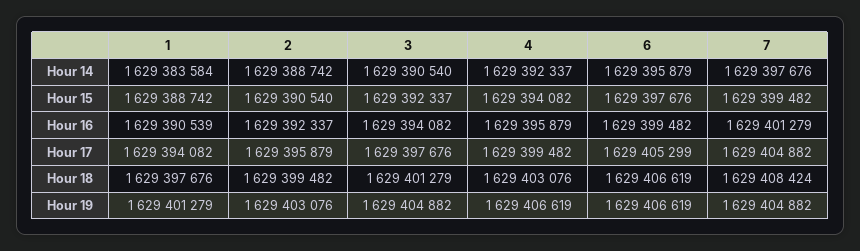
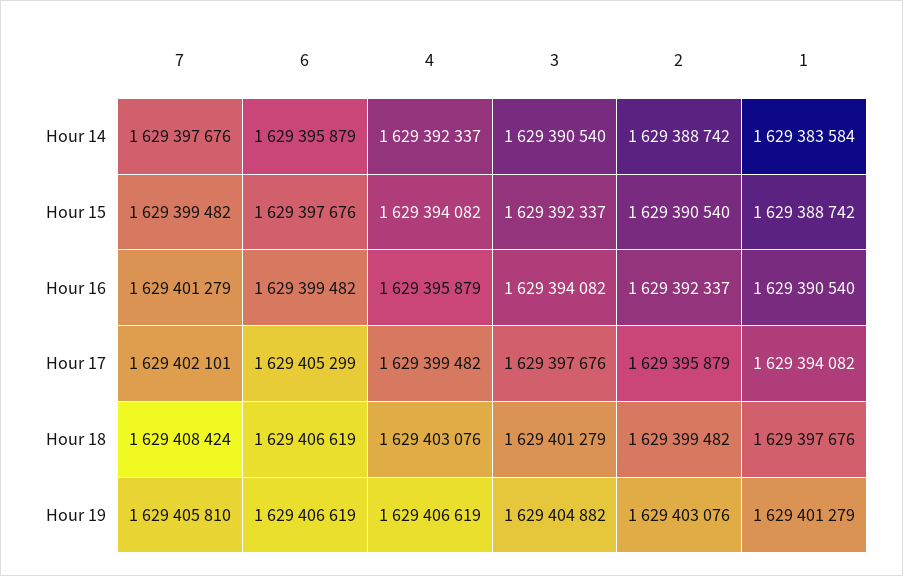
  {
    "1": {
      "Hour 14": 1629383584,
      "Hour 15": 1629388742,
-     "Hour 16": 1629390539,
+     "Hour 16": 1629390540,
      "Hour 17": 1629394082,
      "Hour 18": 1629397676,
      "Hour 19": 1629401279
    },
    "2": {
      "Hour 14": 1629388742,
      "Hour 15": 1629390540,
      "Hour 16": 1629392337,
      "Hour 17": 1629395879,
      "Hour 18": 1629399482,
      "Hour 19": 1629403076
    },
    "3": {
      "Hour 14": 1629390540,
      "Hour 15": 1629392337,
      "Hour 16": 1629394082,
      "Hour 17": 1629397676,
      "Hour 18": 1629401279,
      "Hour 19": 1629404882
    },
    "4": {
      "Hour 14": 1629392337,
      "Hour 15": 1629394082,
      "Hour 16": 1629395879,
      "Hour 17": 1629399482,
      "Hour 18": 1629403076,
      "Hour 19": 1629406619
    },
    "6": {
      "Hour 14": 1629395879,
      "Hour 15": 1629397676,
      "Hour 16": 1629399482,
      "Hour 17": 1629405299,
      "Hour 18": 1629406619,
      "Hour 19": 1629406619
    },
    "7": {
      "Hour 14": 1629397676,
      "Hour 15": 1629399482,
      "Hour 16": 1629401279,
-     "Hour 17": 1629404882,
+     "Hour 17": 1629402101,
      "Hour 18": 1629408424,
-     "Hour 19": 1629404882
+     "Hour 19": 1629405810
    }
  }

